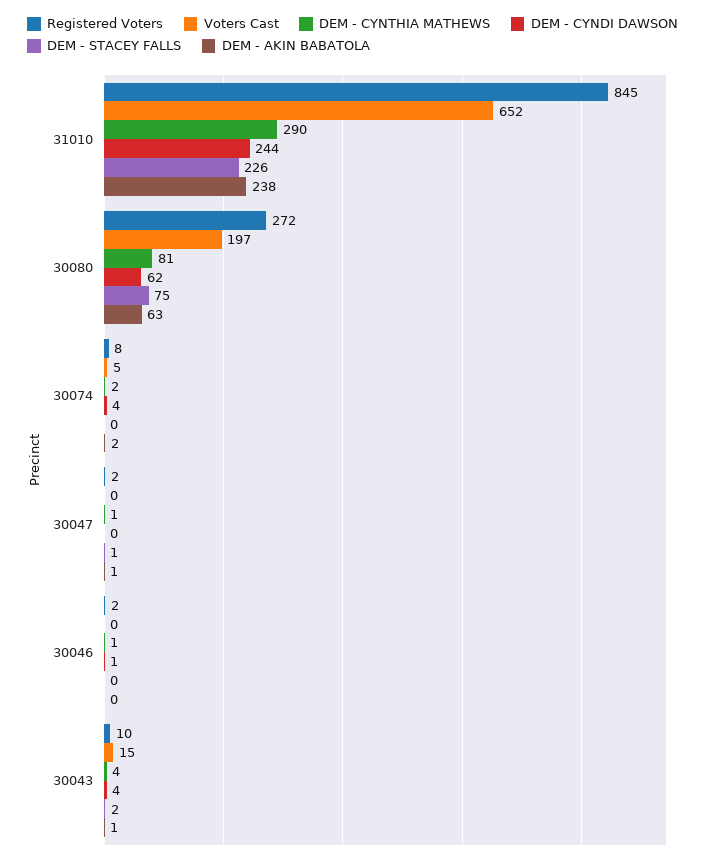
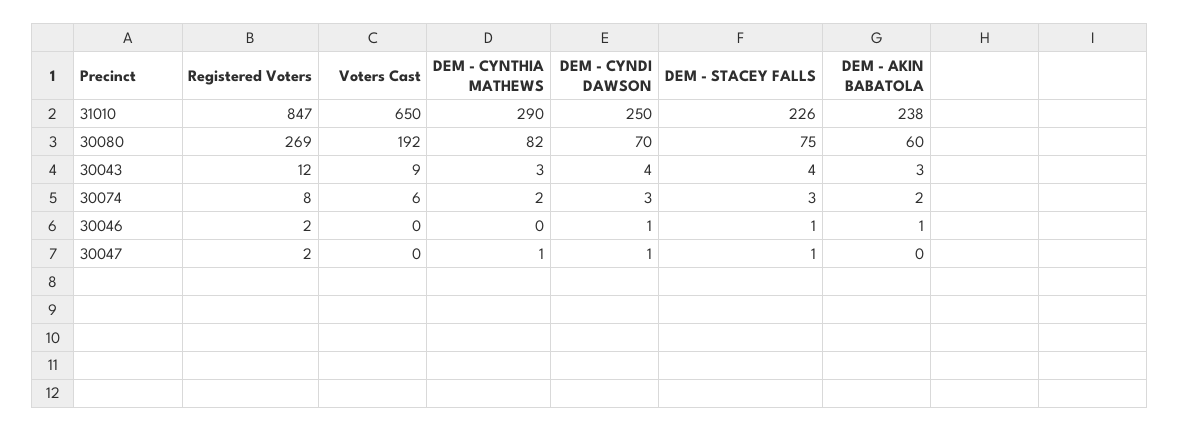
  {
    "Registered Voters": {
-     "31010": 845,
+     "31010": 847,
-     "30080": 272,
+     "30080": 269,
      "30074": 8,
      "30047": 2,
      "30046": 2,
-     "30043": 10
+     "30043": 12
    },
    "Voters Cast": {
-     "31010": 652,
+     "31010": 650,
-     "30080": 197,
+     "30080": 192,
-     "30074": 5,
+     "30074": 6,
      "30047": 0,
      "30046": 0,
-     "30043": 15
+     "30043": 9
    },
    "DEM - CYNTHIA MATHEWS": {
      "31010": 290,
-     "30080": 81,
+     "30080": 82,
      "30074": 2,
      "30047": 1,
-     "30046": 1,
+     "30046": 0,
-     "30043": 4
+     "30043": 3
    },
    "DEM - CYNDI DAWSON": {
-     "31010": 244,
+     "31010": 250,
-     "30080": 62,
+     "30080": 70,
-     "30074": 4,
+     "30074": 3,
-     "30047": 0,
+     "30047": 1,
      "30046": 1,
      "30043": 4
    },
    "DEM - STACEY FALLS": {
      "31010": 226,
      "30080": 75,
-     "30074": 0,
+     "30074": 3,
      "30047": 1,
-     "30046": 0,
+     "30046": 1,
-     "30043": 2
+     "30043": 4
    },
    "DEM - AKIN BABATOLA": {
      "31010": 238,
-     "30080": 63,
+     "30080": 60,
      "30074": 2,
-     "30047": 1,
+     "30047": 0,
-     "30046": 0,
+     "30046": 1,
-     "30043": 1
+     "30043": 3
    }
  }

